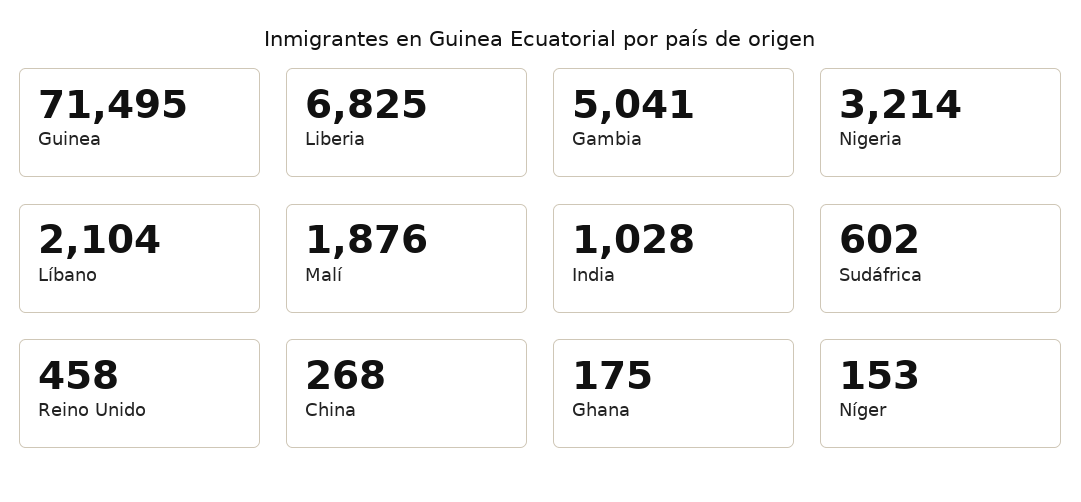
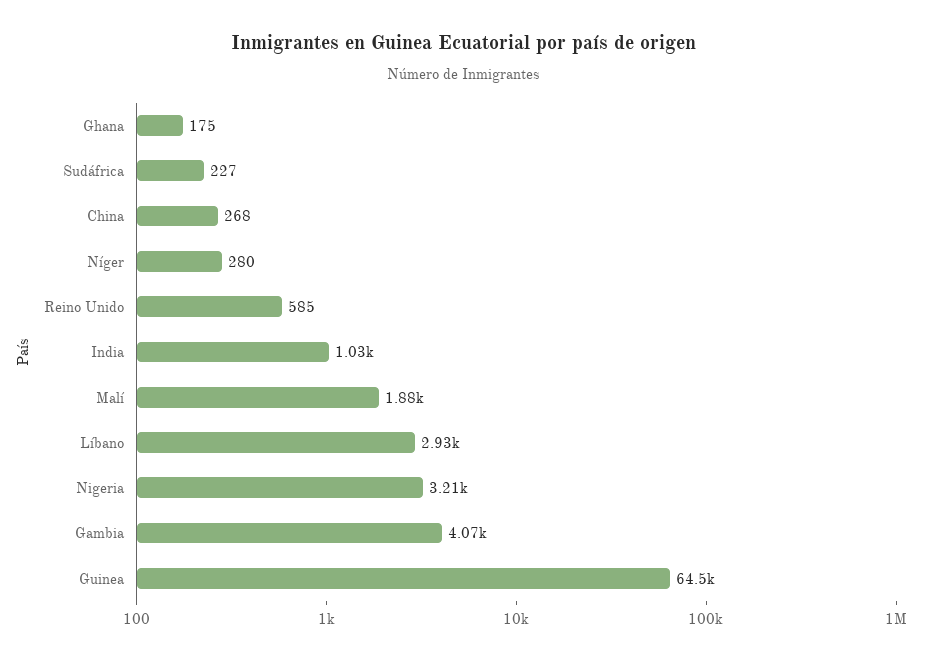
  {
-   "Guinea": 71495,
+   "Guinea": 64500,
-   "Liberia": 6825,
-   "Gambia": 5041,
+   "Gambia": 4070,
    "Nigeria": 3214,
-   "Líbano": 2104,
+   "Líbano": 2930,
    "Malí": 1876,
    "India": 1028,
-   "Sudáfrica": 602,
+   "Sudáfrica": 227,
-   "Reino Unido": 458,
+   "Reino Unido": 585,
    "China": 268,
    "Ghana": 175,
-   "Níger": 153
+   "Níger": 280
  }

